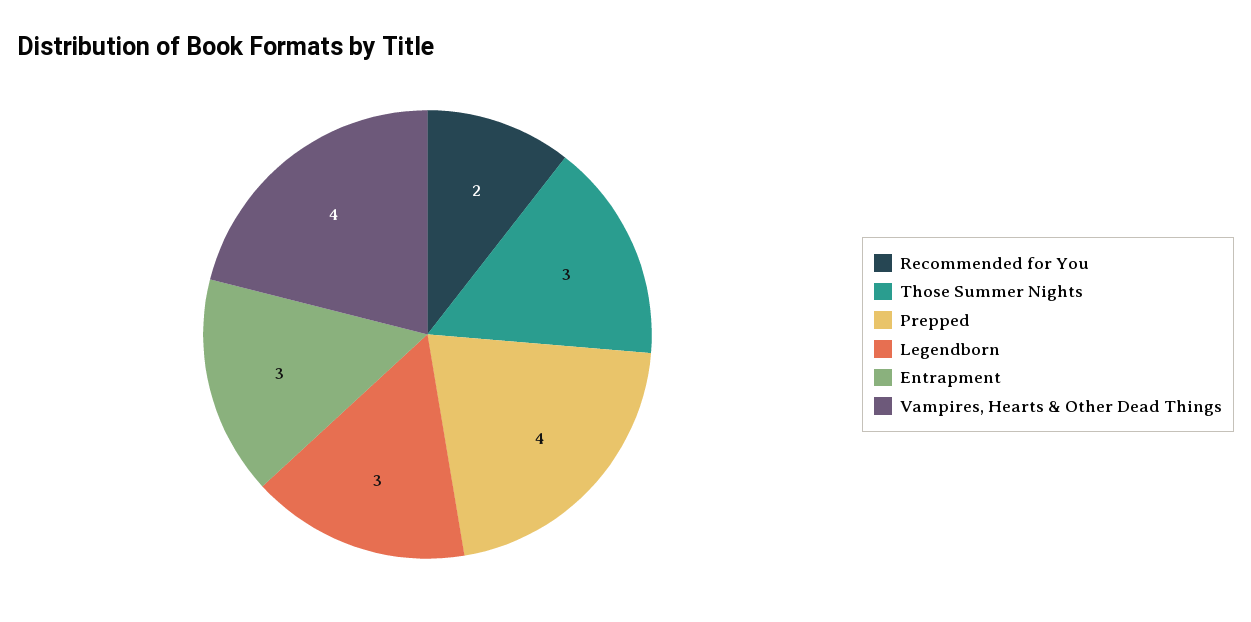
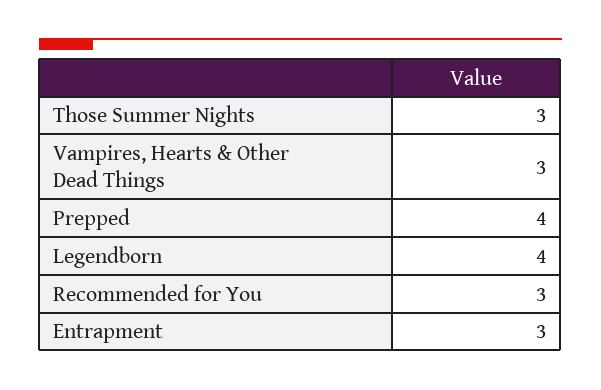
  {
-   "Recommended for You": 2,
+   "Recommended for You": 3,
    "Those Summer Nights": 3,
    "Prepped": 4,
-   "Legendborn": 3,
+   "Legendborn": 4,
    "Entrapment": 3,
-   "Vampires, Hearts & Other Dead Things": 4
+   "Vampires, Hearts & Other Dead Things": 3
  }

